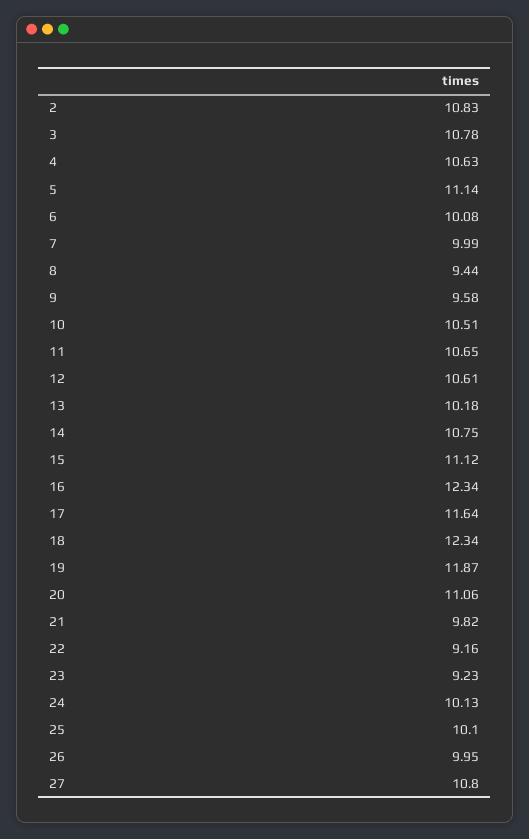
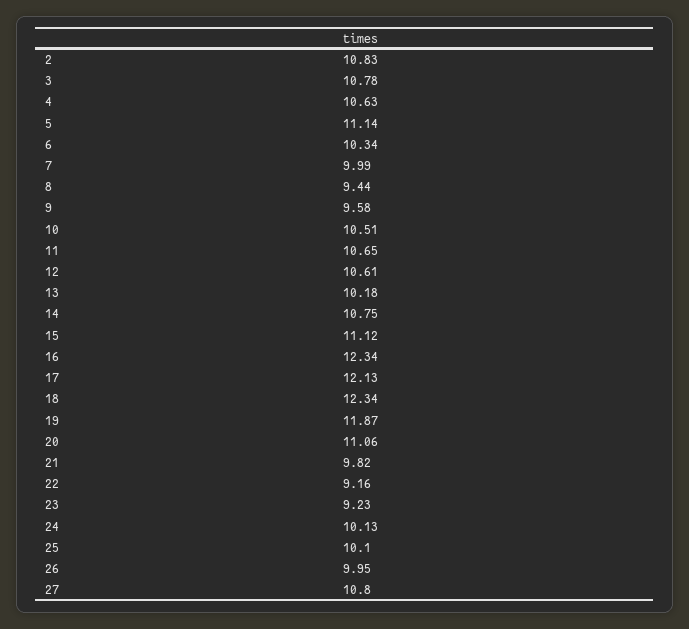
  {
    "2": 10.83,
    "3": 10.78,
    "4": 10.63,
    "5": 11.14,
-   "6": 10.08,
+   "6": 10.34,
    "7": 9.99,
    "8": 9.44,
    "9": 9.58,
    "10": 10.51,
    "11": 10.65,
    "12": 10.61,
    "13": 10.18,
    "14": 10.75,
    "15": 11.12,
    "16": 12.34,
-   "17": 11.64,
+   "17": 12.13,
    "18": 12.34,
    "19": 11.87,
    "20": 11.06,
    "21": 9.82,
    "22": 9.16,
    "23": 9.23,
    "24": 10.13,
    "25": 10.1,
    "26": 9.95,
    "27": 10.8
  }

